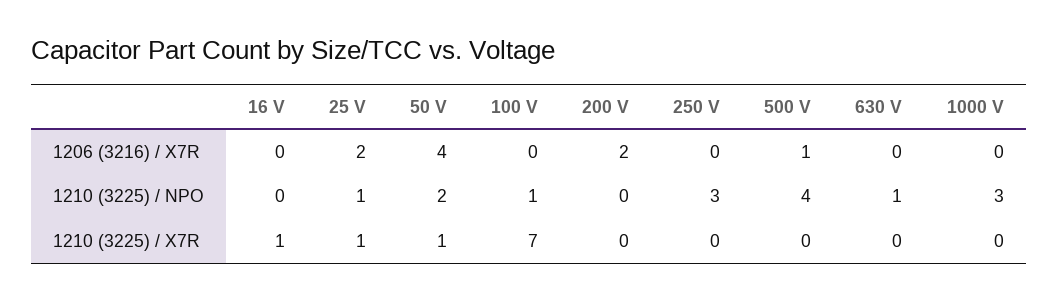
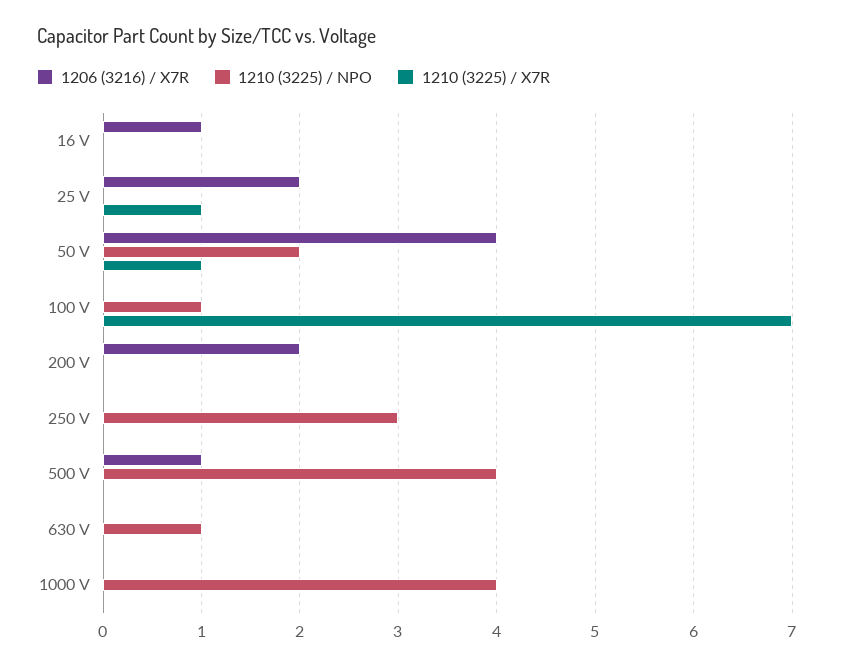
  {
    "1206 (3216) / X7R": {
-     "16 V": 0,
+     "16 V": 1,
      "25 V": 2,
      "50 V": 4,
      "100 V": 0,
      "200 V": 2,
      "250 V": 0,
      "500 V": 1,
      "630 V": 0,
      "1000 V": 0
    },
    "1210 (3225) / NPO": {
      "16 V": 0,
-     "25 V": 1,
+     "25 V": 0,
      "50 V": 2,
      "100 V": 1,
      "200 V": 0,
      "250 V": 3,
      "500 V": 4,
      "630 V": 1,
-     "1000 V": 3
+     "1000 V": 4
    },
    "1210 (3225) / X7R": {
-     "16 V": 1,
+     "16 V": 0,
      "25 V": 1,
      "50 V": 1,
      "100 V": 7,
      "200 V": 0,
      "250 V": 0,
      "500 V": 0,
      "630 V": 0,
      "1000 V": 0
    }
  }

